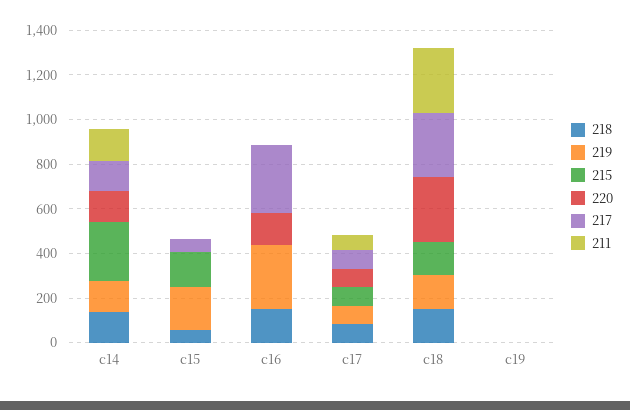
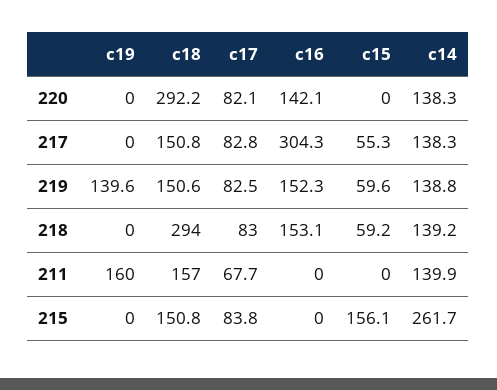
  {
    "218": {
      "c14": 139.2,
      "c15": 59.2,
      "c16": 153.1,
      "c17": 83,
-     "c18": 150,
+     "c18": 294,
      "c19": 0
    },
    "219": {
      "c14": 138.8,
-     "c15": 200,
+     "c15": 59.6,
-     "c16": 300,
+     "c16": 152.3,
      "c17": 82.5,
      "c18": 150.6,
-     "c19": 0
+     "c19": 139.6
    },
    "215": {
      "c14": 261.7,
      "c15": 156.1,
      "c16": 0,
      "c17": 83.8,
      "c18": 150.8,
      "c19": 0
    },
    "220": {
      "c14": 138.3,
      "c15": 0,
      "c16": 142.1,
      "c17": 82.1,
      "c18": 292.2,
      "c19": 0
    },
    "217": {
      "c14": 138.3,
      "c15": 55.3,
      "c16": 304.3,
      "c17": 82.8,
-     "c18": 300,
+     "c18": 150.8,
      "c19": 0
    },
    "211": {
      "c14": 139.9,
      "c15": 0,
      "c16": 0,
      "c17": 67.7,
-     "c18": 300,
+     "c18": 157,
-     "c19": 0
+     "c19": 160
    }
  }

